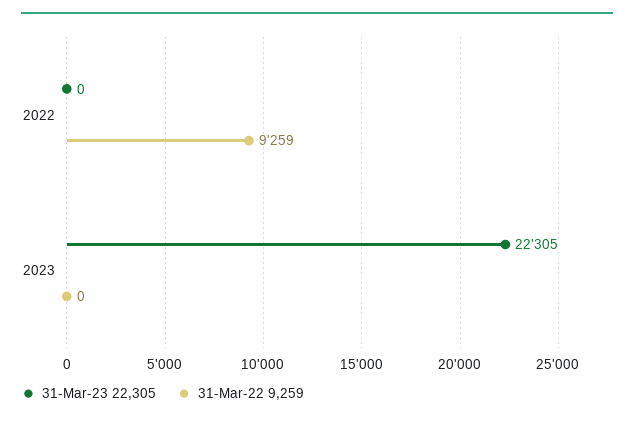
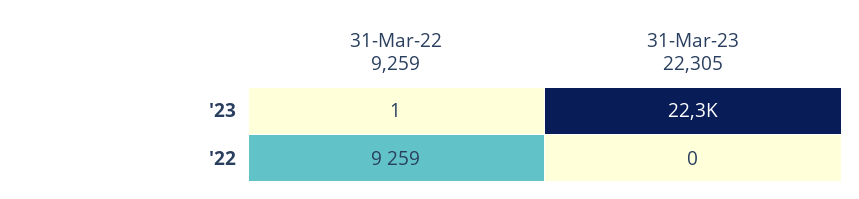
  {
    "31-Mar-23 22,305": {
      "2022": 0,
      "2023": 22305
    },
    "31-Mar-22 9,259": {
      "2022": 9259,
-     "2023": 0
+     "2023": 1
    }
  }

